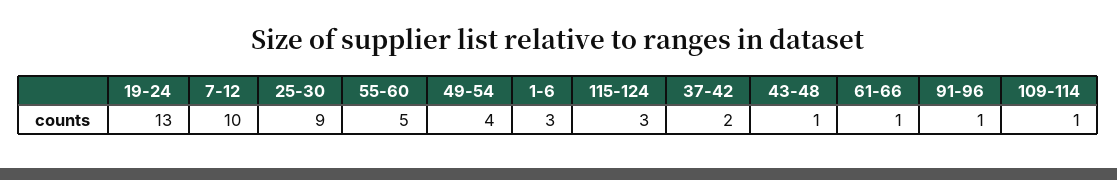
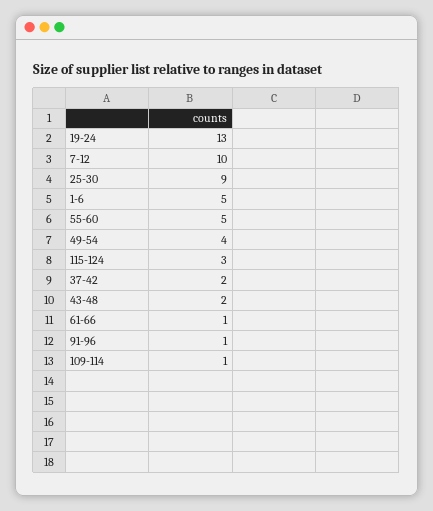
  {
    "19-24": 13,
    "7-12": 10,
    "25-30": 9,
    "55-60": 5,
    "49-54": 4,
-   "1-6": 3,
+   "1-6": 5,
    "115-124": 3,
    "37-42": 2,
-   "43-48": 1,
+   "43-48": 2,
    "61-66": 1,
    "91-96": 1,
    "109-114": 1
  }

